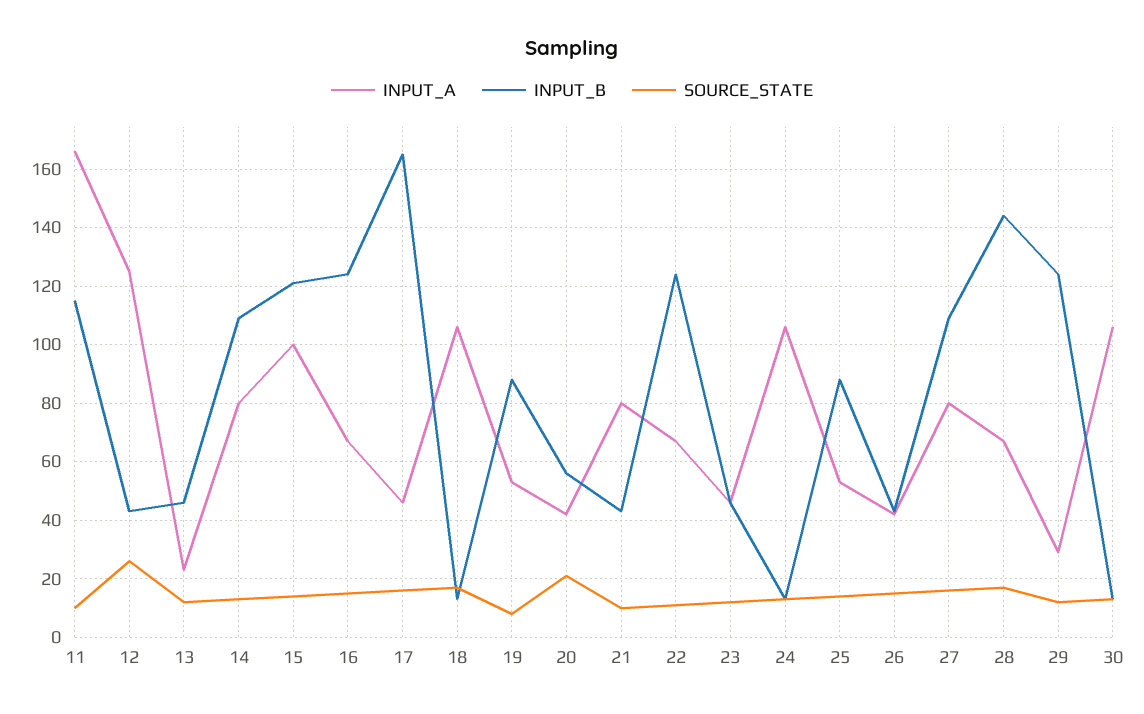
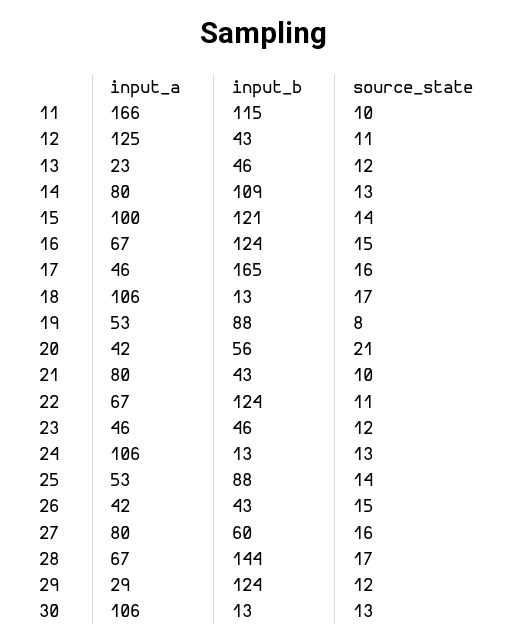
  {
    "INPUT_A": {
      "11": 166,
      "12": 125,
      "13": 23,
      "14": 80,
      "15": 100,
      "16": 67,
      "17": 46,
      "18": 106,
      "19": 53,
      "20": 42,
      "21": 80,
      "22": 67,
      "23": 46,
      "24": 106,
      "25": 53,
      "26": 42,
      "27": 80,
      "28": 67,
      "29": 29,
      "30": 106
    },
    "INPUT_B": {
      "11": 115,
      "12": 43,
      "13": 46,
      "14": 109,
      "15": 121,
      "16": 124,
      "17": 165,
      "18": 13,
      "19": 88,
      "20": 56,
      "21": 43,
      "22": 124,
      "23": 46,
      "24": 13,
      "25": 88,
      "26": 43,
-     "27": 110,
+     "27": 60,
      "28": 144,
      "29": 124,
      "30": 13
    },
    "SOURCE_STATE": {
      "11": 10,
-     "12": 25,
+     "12": 11,
      "13": 12,
      "14": 13,
      "15": 14,
      "16": 15,
      "17": 16,
      "18": 17,
      "19": 8,
      "20": 21,
      "21": 10,
      "22": 11,
      "23": 12,
      "24": 13,
      "25": 14,
      "26": 15,
      "27": 16,
      "28": 17,
      "29": 12,
      "30": 13
    }
  }

